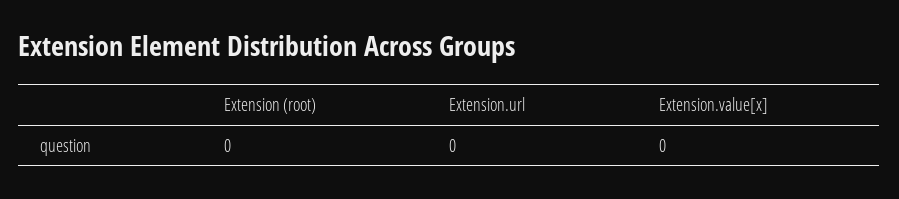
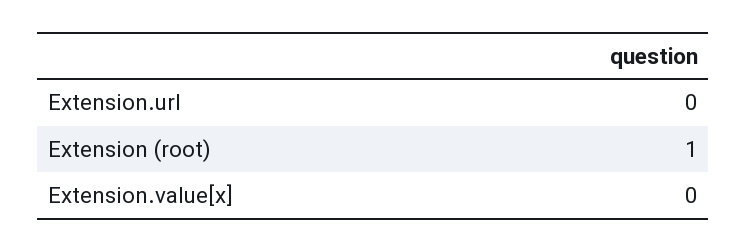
  {
-   "Extension (root)": 0,
+   "Extension (root)": 1,
    "Extension.url": 0,
    "Extension.value[x]": 0
  }

